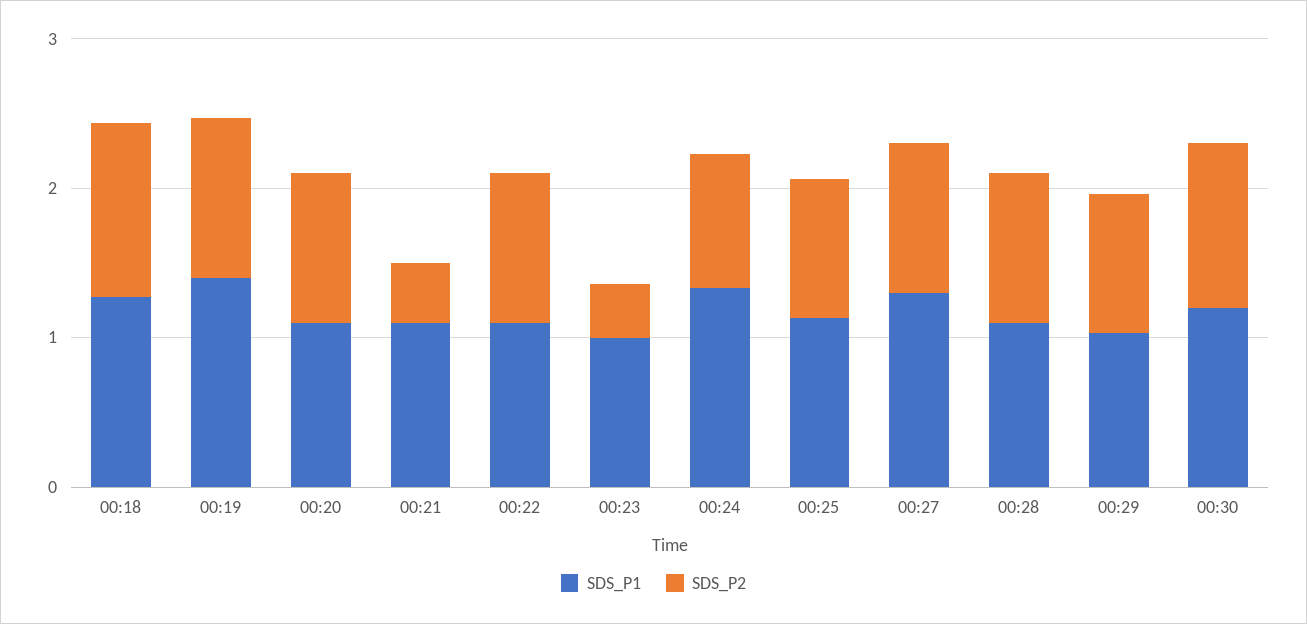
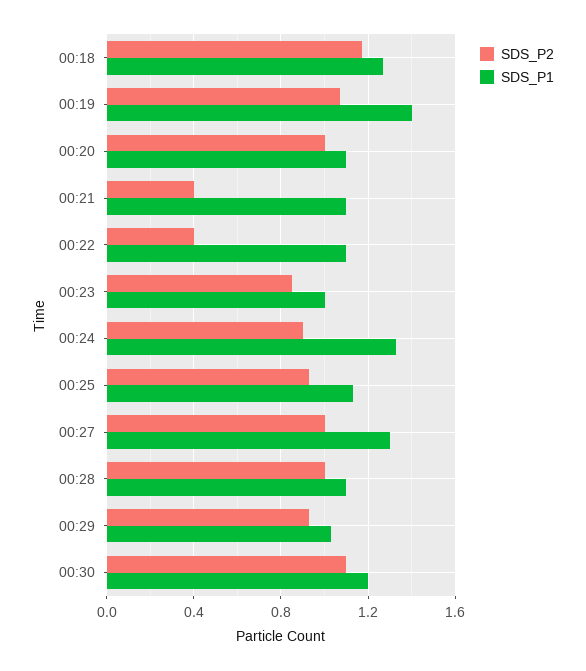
  {
    "SDS_P1": {
      "00:18": 1.25,
      "00:19": 1.4,
      "00:20": 1.1,
      "00:21": 1.1,
      "00:22": 1.1,
      "00:23": 1,
      "00:24": 1.35,
      "00:25": 1.15,
      "00:27": 1.3,
      "00:28": 1.1,
      "00:29": 1.05,
      "00:30": 1.2
    },
    "SDS_P2": {
      "00:18": 1.15,
      "00:19": 1.05,
      "00:20": 1,
      "00:21": 0.4,
-     "00:22": 1,
+     "00:22": 0.4,
-     "00:23": 0.4,
+     "00:23": 0.85,
      "00:24": 0.9,
      "00:25": 0.95,
      "00:27": 1,
      "00:28": 1,
      "00:29": 0.95,
      "00:30": 1.1
    }
  }

